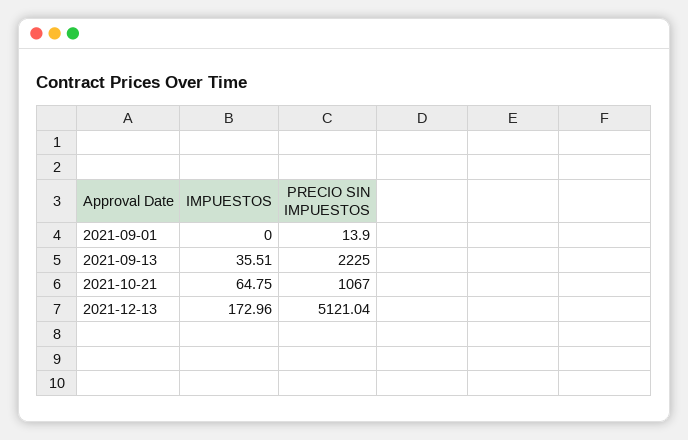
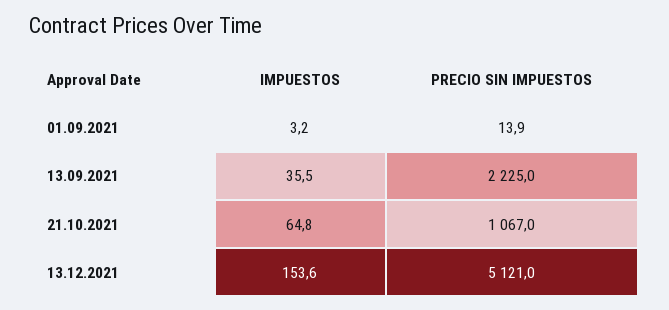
  {
    "IMPUESTOS": {
-     "2021-09-01": 0,
+     "2021-09-01": 3.2,
      "2021-09-13": 35.51,
      "2021-10-21": 64.75,
-     "2021-12-13": 172.96
+     "2021-12-13": 153.6
    },
    "PRECIO SIN IMPUESTOS": {
      "2021-09-01": 13.9,
      "2021-09-13": 2225,
      "2021-10-21": 1067,
      "2021-12-13": 5121.04
    }
  }

